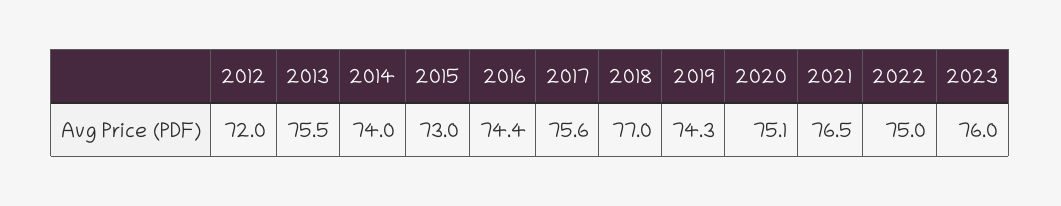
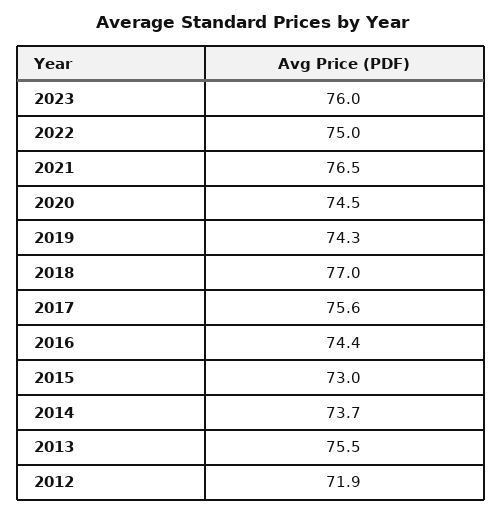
  {
-   "2012": 72,
+   "2012": 71.9,
    "2013": 75.5,
-   "2014": 74,
+   "2014": 73.7,
    "2015": 73,
    "2016": 74.4,
    "2017": 75.6,
    "2018": 77,
    "2019": 74.3,
-   "2020": 75.1,
+   "2020": 74.5,
    "2021": 76.5,
    "2022": 75,
    "2023": 76
  }

